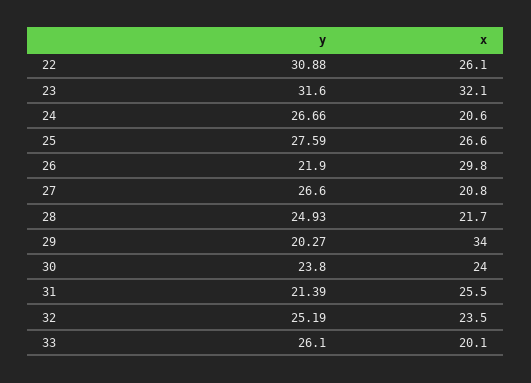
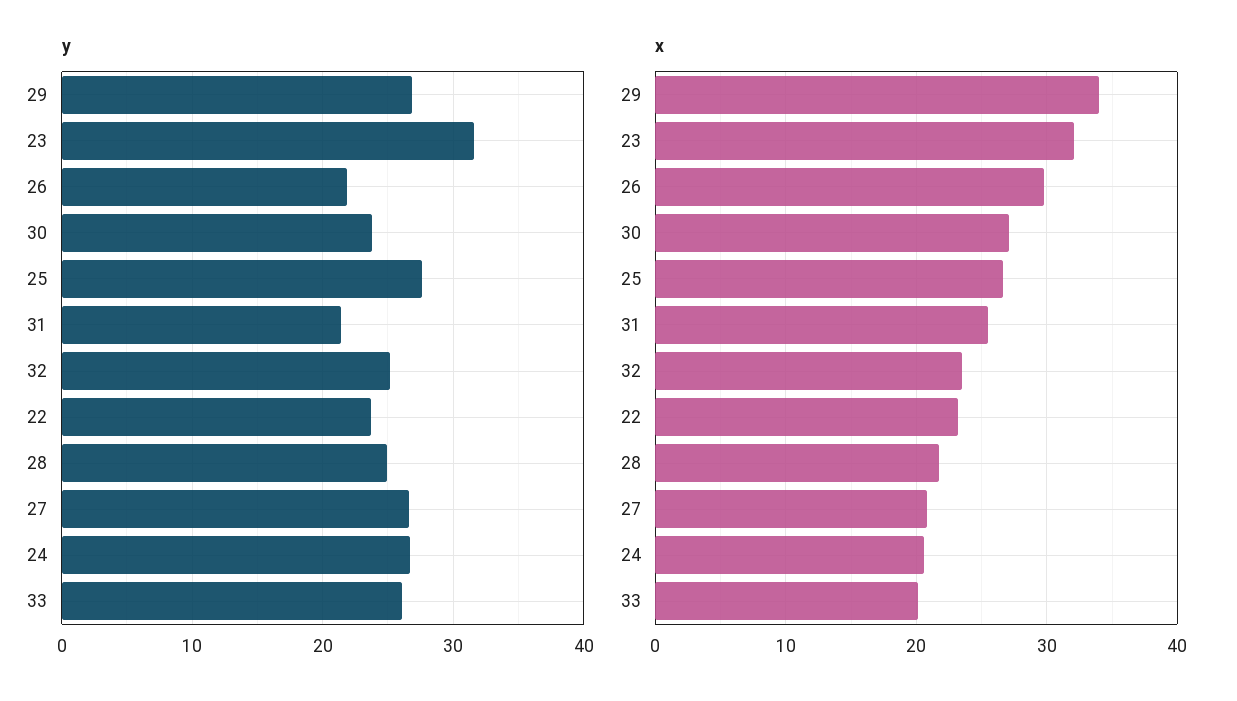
  {
    "y": {
-     "22": 30.88,
+     "22": 24,
      "23": 31.6,
      "24": 26.66,
      "25": 27.59,
      "26": 21.9,
      "27": 26.6,
      "28": 24.93,
-     "29": 20.27,
+     "29": 27,
      "30": 23.8,
      "31": 21.39,
      "32": 25.19,
      "33": 26.1
    },
    "x": {
-     "22": 26.1,
+     "22": 23,
      "23": 32.1,
      "24": 20.6,
      "25": 26.6,
      "26": 29.8,
      "27": 20.8,
      "28": 21.7,
      "29": 34,
-     "30": 24,
+     "30": 27,
      "31": 25.5,
      "32": 23.5,
      "33": 20.1
    }
  }

